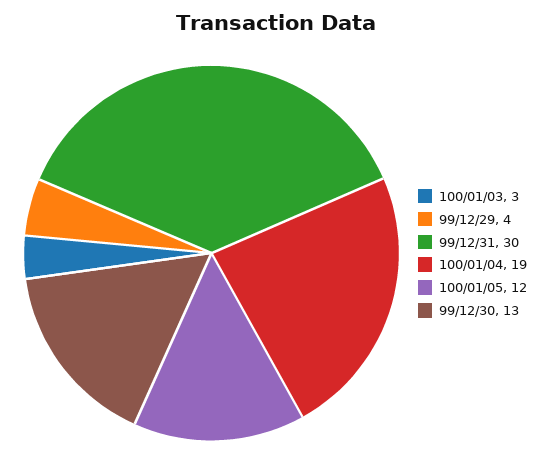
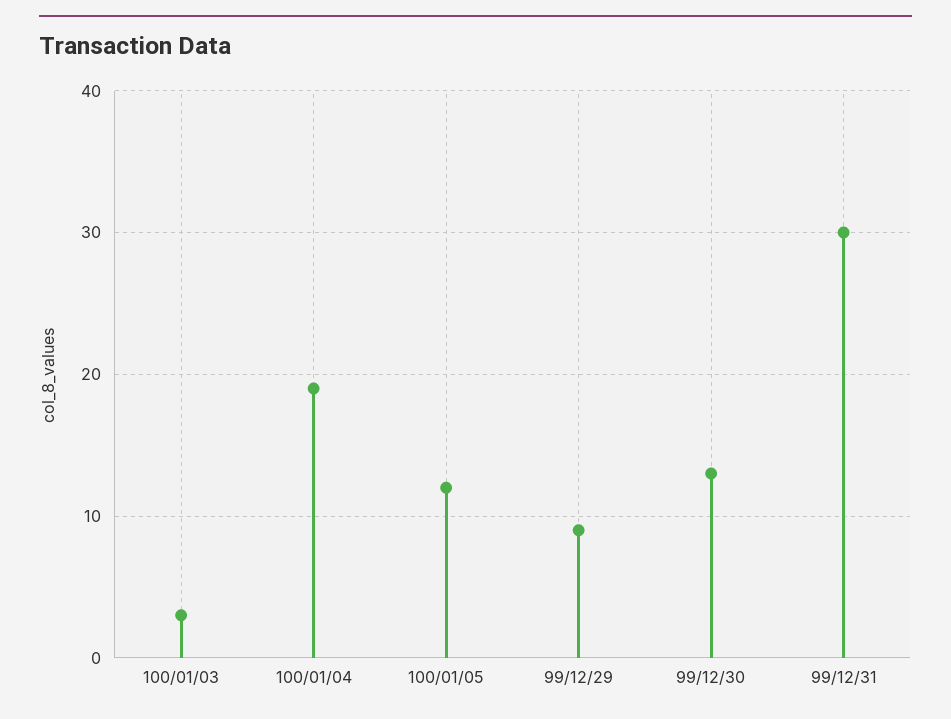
  {
    "100/01/03": 3,
-   "99/12/29": 4,
+   "99/12/29": 9,
    "99/12/31": 30,
    "100/01/04": 19,
    "100/01/05": 12,
    "99/12/30": 13
  }

